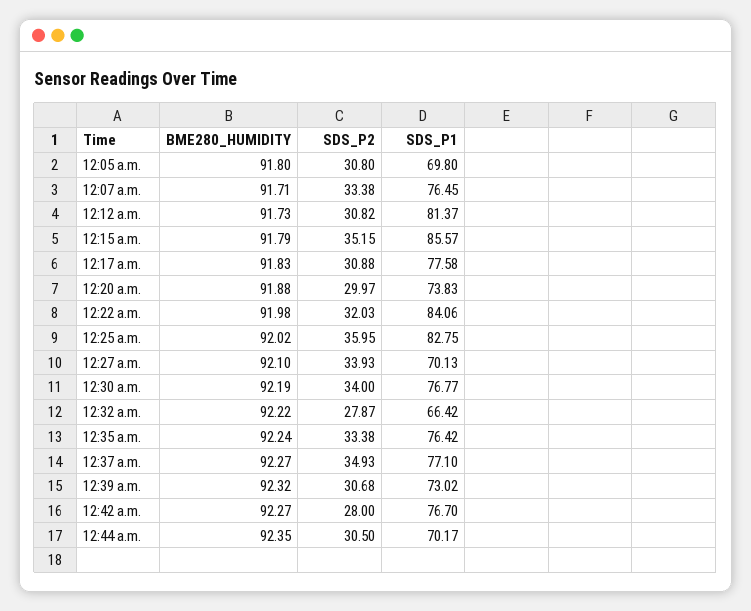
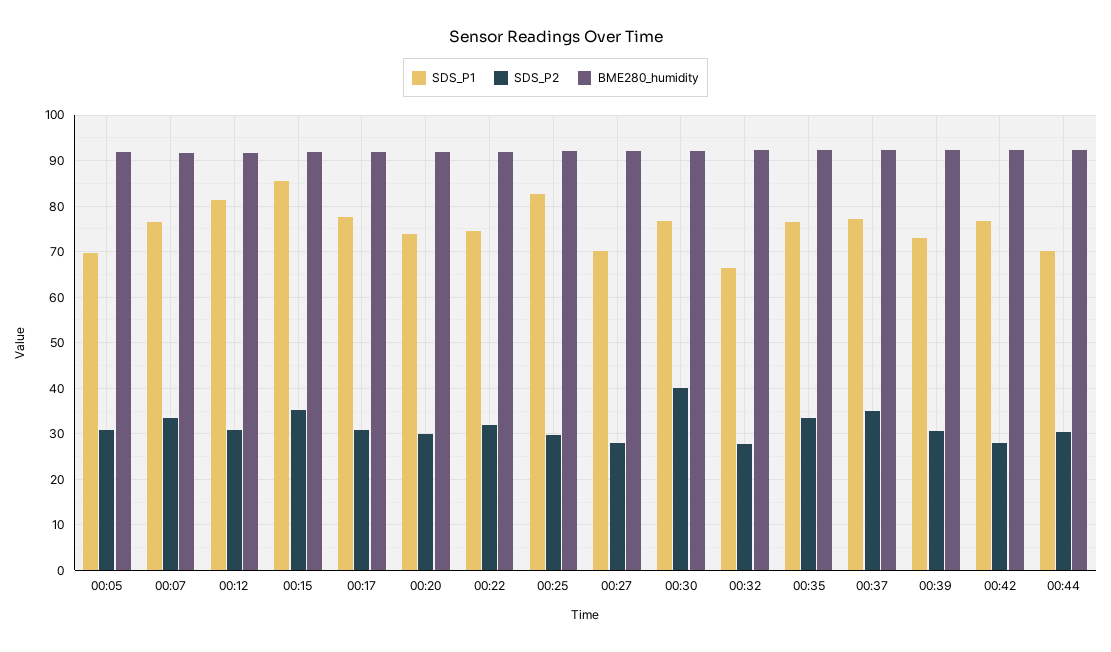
  {
    "BME280_HUMIDITY": {
      "12:05 a.m.": 91.8,
      "12:07 a.m.": 91.71,
      "12:12 a.m.": 91.73,
      "12:15 a.m.": 91.79,
      "12:17 a.m.": 91.83,
      "12:20 a.m.": 91.88,
      "12:22 a.m.": 91.98,
      "12:25 a.m.": 92.02,
      "12:27 a.m.": 92.1,
      "12:30 a.m.": 92.19,
      "12:32 a.m.": 92.22,
      "12:35 a.m.": 92.24,
      "12:37 a.m.": 92.27,
      "12:39 a.m.": 92.32,
      "12:42 a.m.": 92.27,
      "12:44 a.m.": 92.35
    },
    "SDS_P2": {
      "12:05 a.m.": 30.8,
      "12:07 a.m.": 33.38,
      "12:12 a.m.": 30.82,
      "12:15 a.m.": 35.15,
      "12:17 a.m.": 30.88,
      "12:20 a.m.": 29.97,
      "12:22 a.m.": 32.03,
-     "12:25 a.m.": 35.95,
+     "12:25 a.m.": 30,
-     "12:27 a.m.": 33.93,
+     "12:27 a.m.": 28,
-     "12:30 a.m.": 34,
+     "12:30 a.m.": 40,
      "12:32 a.m.": 27.87,
      "12:35 a.m.": 33.38,
      "12:37 a.m.": 34.93,
      "12:39 a.m.": 30.68,
      "12:42 a.m.": 28,
      "12:44 a.m.": 30.5
    },
    "SDS_P1": {
      "12:05 a.m.": 69.8,
      "12:07 a.m.": 76.45,
      "12:12 a.m.": 81.37,
      "12:15 a.m.": 85.57,
      "12:17 a.m.": 77.58,
      "12:20 a.m.": 73.83,
-     "12:22 a.m.": 84.06,
+     "12:22 a.m.": 74,
      "12:25 a.m.": 82.75,
      "12:27 a.m.": 70.13,
      "12:30 a.m.": 76.77,
      "12:32 a.m.": 66.42,
      "12:35 a.m.": 76.42,
      "12:37 a.m.": 77.1,
      "12:39 a.m.": 73.02,
      "12:42 a.m.": 76.7,
      "12:44 a.m.": 70.17
    }
  }

